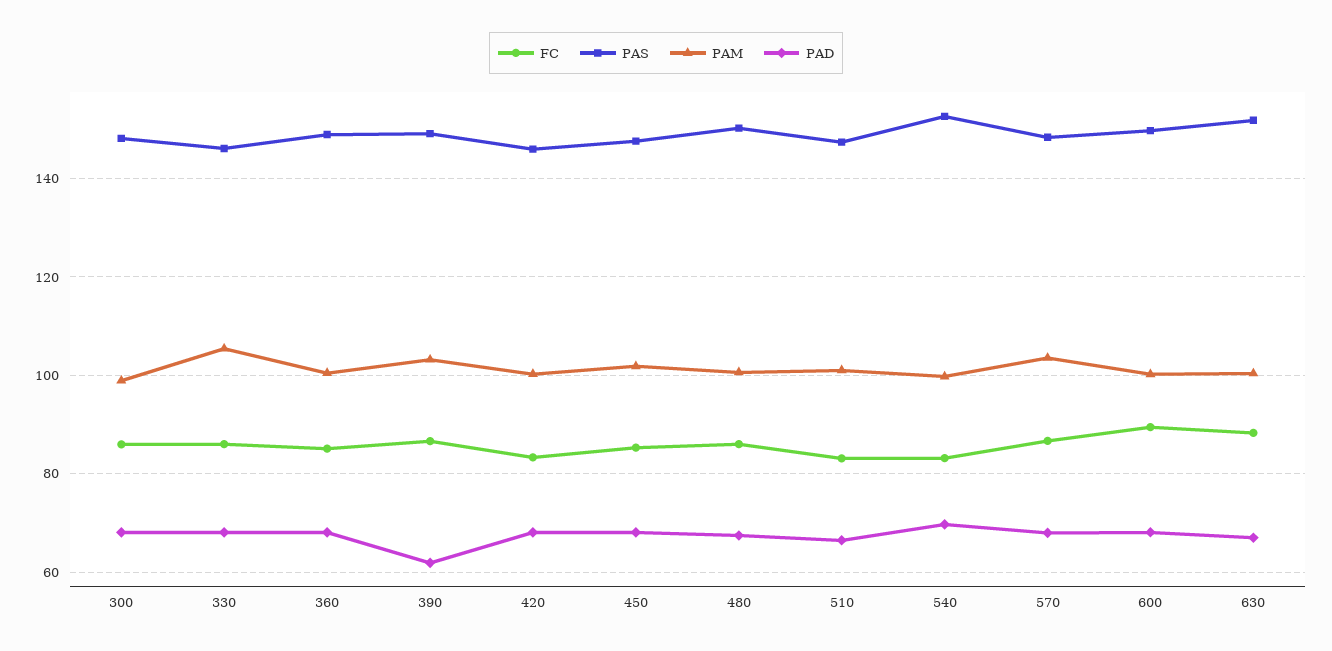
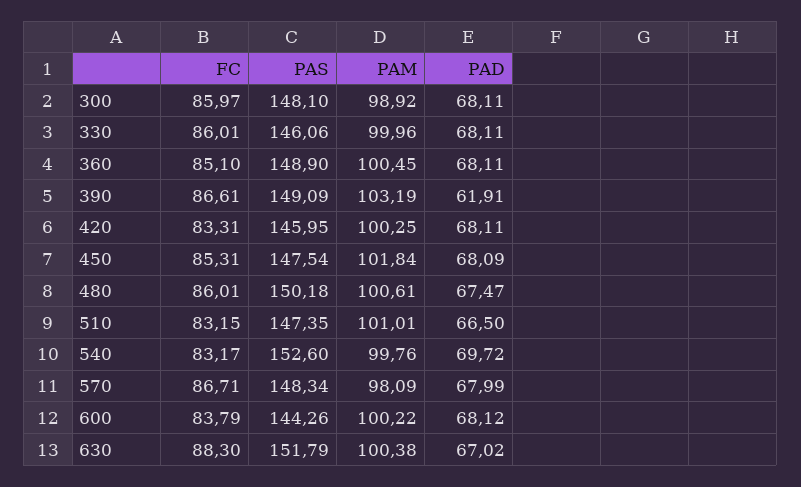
  {
    "FC": {
      "300": 85.97,
      "330": 86.01,
      "360": 85.1,
      "390": 86.61,
      "420": 83.31,
      "450": 85.31,
      "480": 86.01,
      "510": 83.15,
      "540": 83.17,
      "570": 86.71,
-     "600": 90,
+     "600": 83.79,
      "630": 88.3
    },
    "PAS": {
      "300": 148.1,
      "330": 146.06,
      "360": 148.9,
      "390": 149.09,
      "420": 145.95,
      "450": 147.54,
      "480": 150.18,
      "510": 147.35,
      "540": 152.6,
      "570": 148.34,
-     "600": 150,
+     "600": 144.26,
      "630": 151.79
    },
    "PAM": {
      "300": 98.92,
-     "330": 106,
+     "330": 99.96,
      "360": 100.45,
      "390": 103.19,
      "420": 100.25,
      "450": 101.84,
      "480": 100.61,
      "510": 101.01,
      "540": 99.76,
-     "570": 104,
+     "570": 98.09,
      "600": 100.22,
      "630": 100.38
    },
    "PAD": {
      "300": 68.11,
      "330": 68.11,
      "360": 68.11,
      "390": 61.91,
      "420": 68.11,
      "450": 68.09,
      "480": 67.47,
      "510": 66.5,
      "540": 69.72,
      "570": 67.99,
      "600": 68.12,
      "630": 67.02
    }
  }

